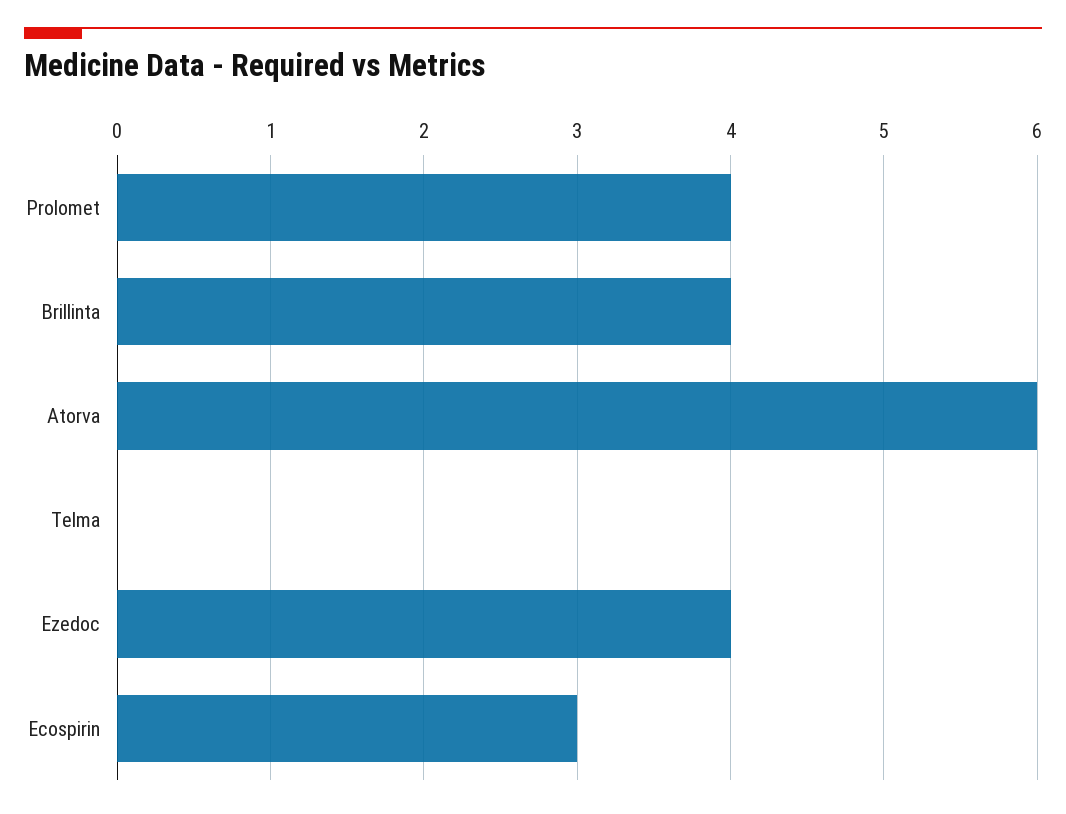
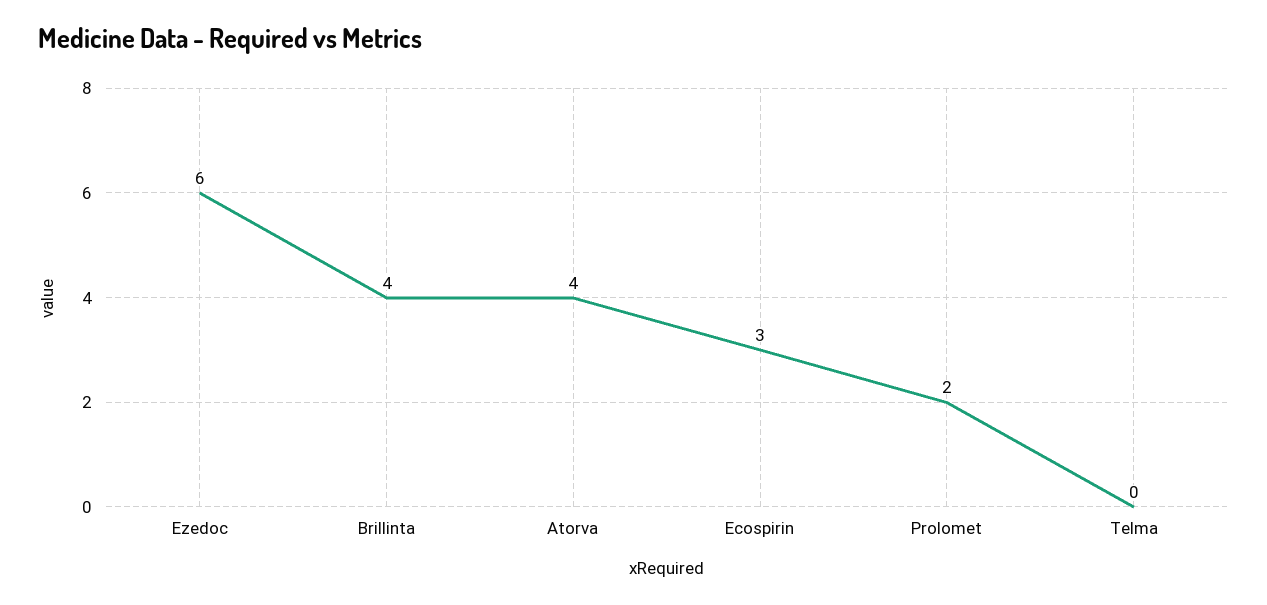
  {
-   "Prolomet": 4,
+   "Prolomet": 2,
    "Brillinta": 4,
-   "Atorva": 6,
+   "Atorva": 4,
    "Telma": 0,
-   "Ezedoc": 4,
+   "Ezedoc": 6,
    "Ecospirin": 3
  }

